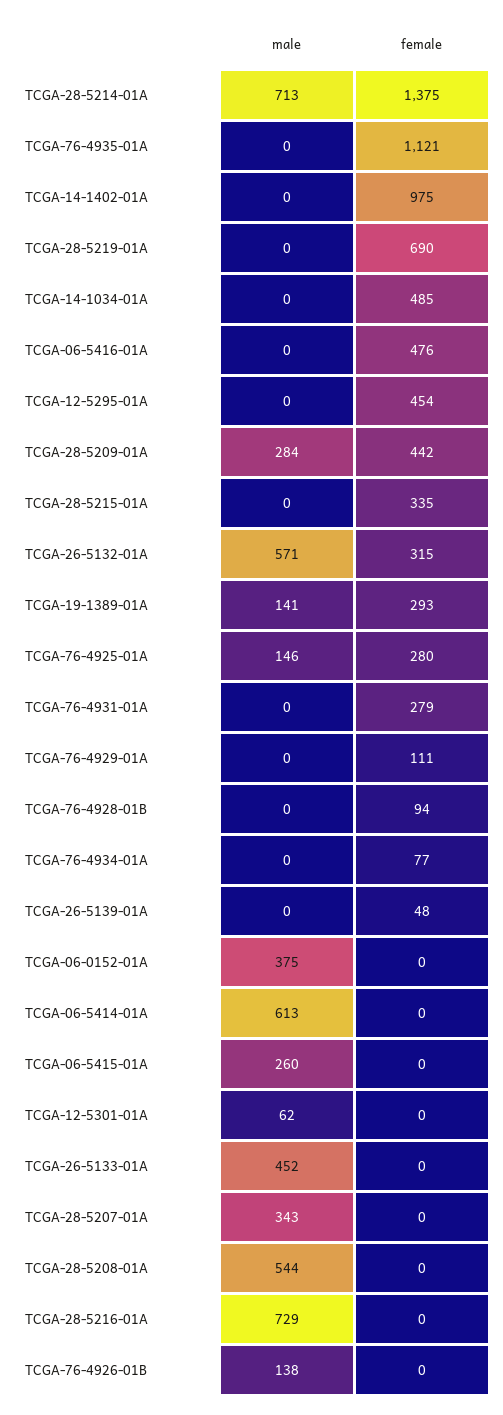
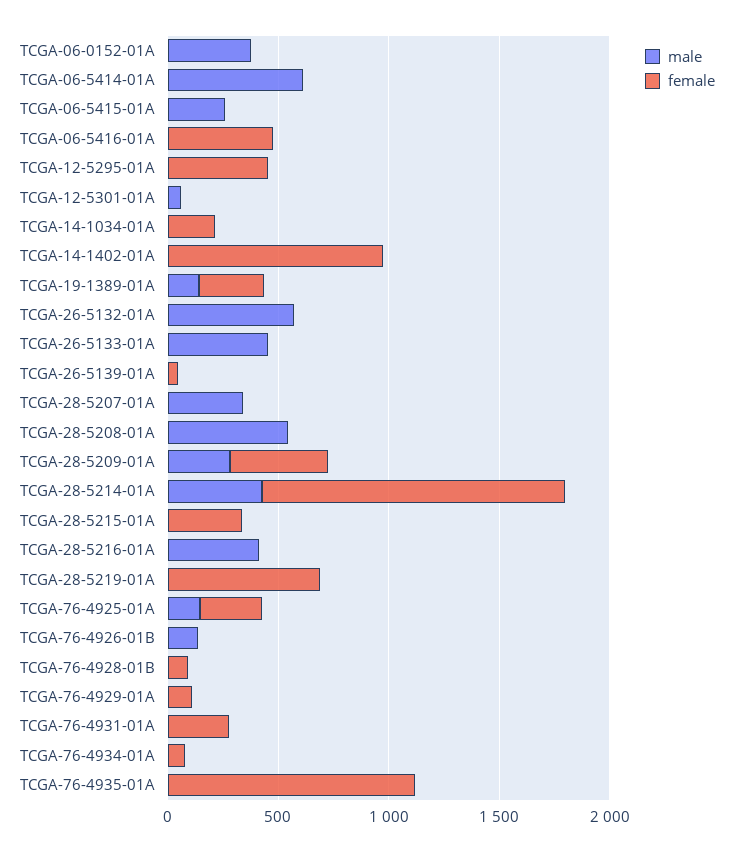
  {
    "male": {
-     "TCGA-28-5214-01A": 713,
+     "TCGA-28-5214-01A": 400,
      "TCGA-76-4935-01A": 0,
      "TCGA-14-1402-01A": 0,
      "TCGA-28-5219-01A": 0,
      "TCGA-14-1034-01A": 0,
      "TCGA-06-5416-01A": 0,
      "TCGA-12-5295-01A": 0,
      "TCGA-28-5209-01A": 284,
      "TCGA-28-5215-01A": 0,
      "TCGA-26-5132-01A": 571,
      "TCGA-19-1389-01A": 141,
      "TCGA-76-4925-01A": 146,
      "TCGA-76-4931-01A": 0,
      "TCGA-76-4929-01A": 0,
      "TCGA-76-4928-01B": 0,
      "TCGA-76-4934-01A": 0,
      "TCGA-26-5139-01A": 0,
      "TCGA-06-0152-01A": 375,
      "TCGA-06-5414-01A": 613,
      "TCGA-06-5415-01A": 260,
      "TCGA-12-5301-01A": 62,
      "TCGA-26-5133-01A": 452,
      "TCGA-28-5207-01A": 343,
      "TCGA-28-5208-01A": 544,
-     "TCGA-28-5216-01A": 729,
+     "TCGA-28-5216-01A": 400,
      "TCGA-76-4926-01B": 138
    },
    "female": {
      "TCGA-28-5214-01A": 1375,
      "TCGA-76-4935-01A": 1121,
      "TCGA-14-1402-01A": 975,
      "TCGA-28-5219-01A": 690,
-     "TCGA-14-1034-01A": 485,
+     "TCGA-14-1034-01A": 200,
      "TCGA-06-5416-01A": 476,
      "TCGA-12-5295-01A": 454,
      "TCGA-28-5209-01A": 442,
      "TCGA-28-5215-01A": 335,
-     "TCGA-26-5132-01A": 315,
+     "TCGA-26-5132-01A": 0,
      "TCGA-19-1389-01A": 293,
      "TCGA-76-4925-01A": 280,
      "TCGA-76-4931-01A": 279,
      "TCGA-76-4929-01A": 111,
      "TCGA-76-4928-01B": 94,
      "TCGA-76-4934-01A": 77,
      "TCGA-26-5139-01A": 48,
      "TCGA-06-0152-01A": 0,
      "TCGA-06-5414-01A": 0,
      "TCGA-06-5415-01A": 0,
      "TCGA-12-5301-01A": 0,
      "TCGA-26-5133-01A": 0,
      "TCGA-28-5207-01A": 0,
      "TCGA-28-5208-01A": 0,
      "TCGA-28-5216-01A": 0,
      "TCGA-76-4926-01B": 0
    }
  }

